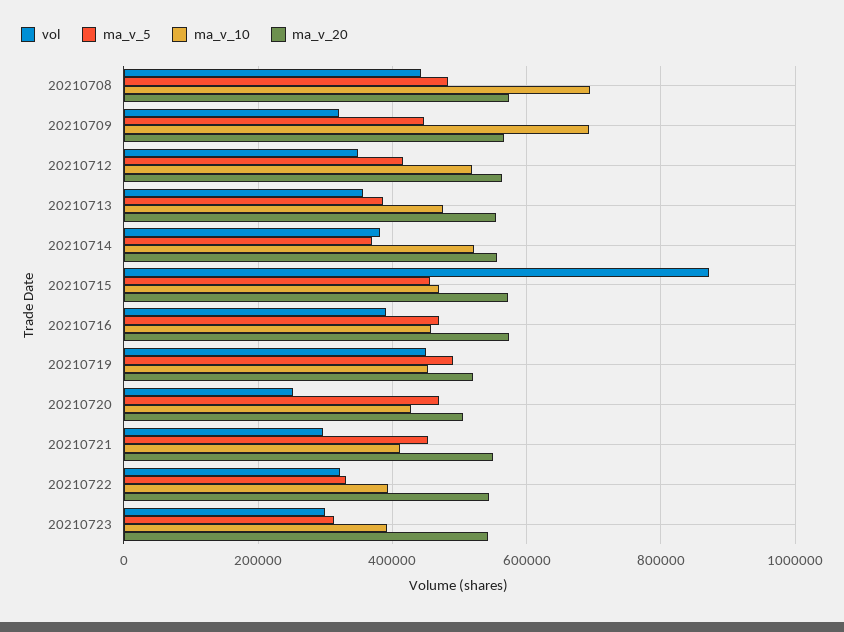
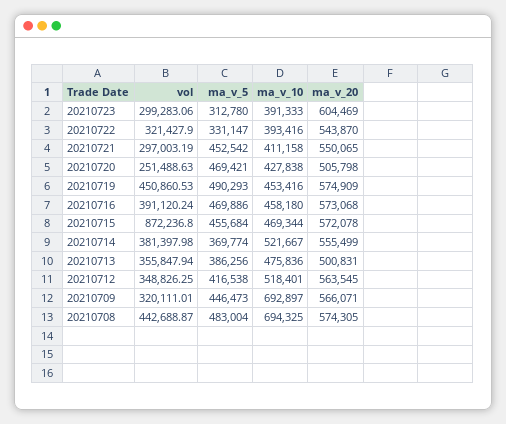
  {
    "vol": {
      "20210708": 442688.87,
      "20210709": 320111.01,
      "20210712": 348826.25,
      "20210713": 355847.94,
      "20210714": 381397.98,
      "20210715": 872236.8,
      "20210716": 391120.24,
      "20210719": 450860.53,
      "20210720": 251488.63,
      "20210721": 297003.19,
      "20210722": 321427.9,
      "20210723": 299283.06
    },
    "ma_v_5": {
      "20210708": 483004,
      "20210709": 446473,
      "20210712": 416538,
      "20210713": 386256,
      "20210714": 369774,
      "20210715": 455684,
      "20210716": 469886,
      "20210719": 490293,
      "20210720": 469421,
      "20210721": 452542,
      "20210722": 331147,
      "20210723": 312780
    },
    "ma_v_10": {
      "20210708": 694325,
      "20210709": 692897,
      "20210712": 518401,
      "20210713": 475836,
      "20210714": 521667,
      "20210715": 469344,
      "20210716": 458180,
      "20210719": 453416,
      "20210720": 427838,
      "20210721": 411158,
      "20210722": 393416,
      "20210723": 391333
    },
    "ma_v_20": {
      "20210708": 574305,
      "20210709": 566071,
      "20210712": 563545,
-     "20210713": 560000,
+     "20210713": 500831,
      "20210714": 555499,
      "20210715": 572078,
      "20210716": 573068,
-     "20210719": 520000,
+     "20210719": 574909,
      "20210720": 505798,
      "20210721": 550065,
      "20210722": 543870,
-     "20210723": 540000
+     "20210723": 604469
    }
  }

